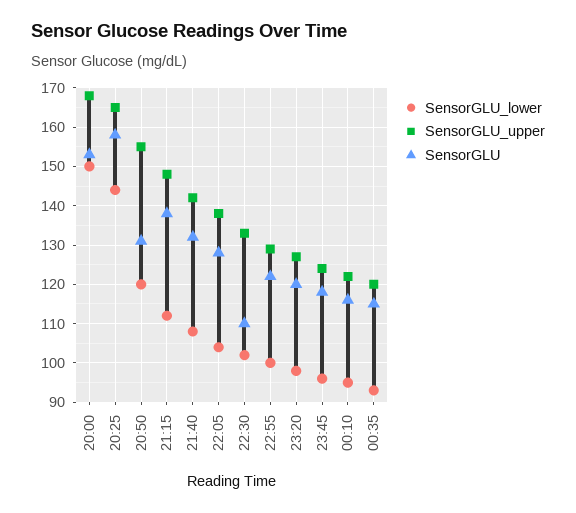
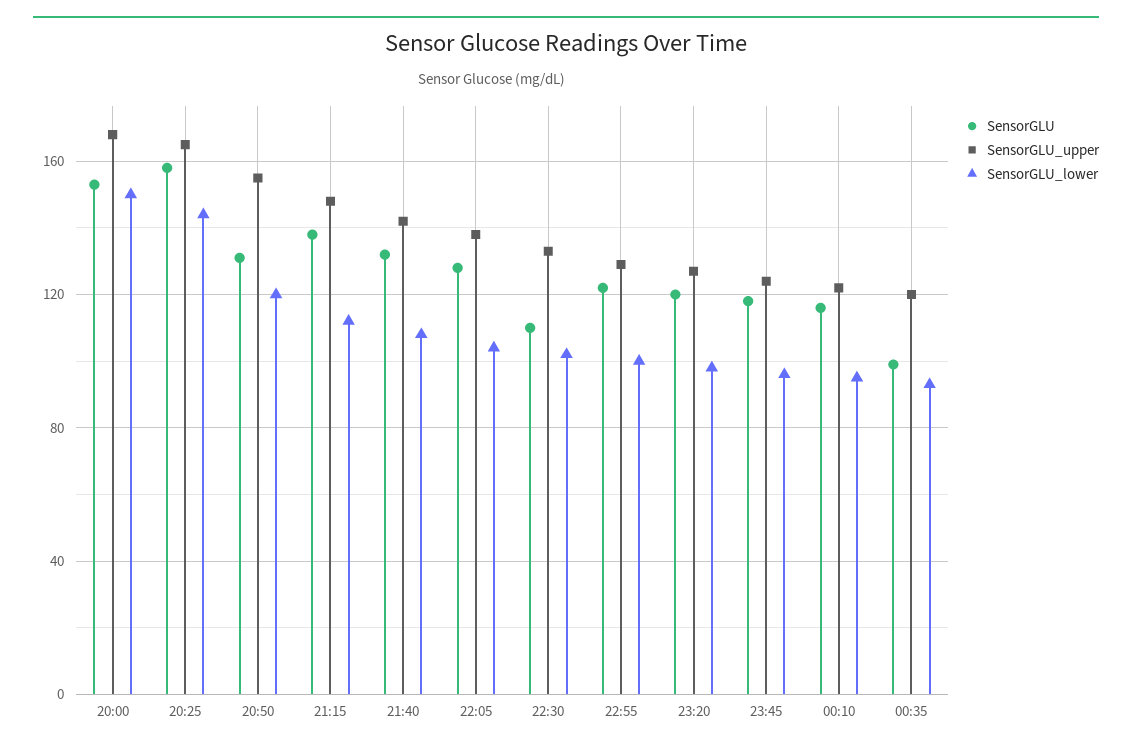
  {
    "SensorGLU_lower": {
      "20:00": 150,
      "20:25": 145,
      "20:50": 120,
      "21:15": 110,
      "21:40": 110,
      "22:05": 105,
      "22:30": 100,
      "22:55": 100,
      "23:20": 100,
      "23:45": 95,
      "00:10": 95,
      "00:35": 95
    },
    "SensorGLU_upper": {
      "20:00": 170,
      "20:25": 165,
      "20:50": 155,
      "21:15": 150,
      "21:40": 140,
      "22:05": 140,
      "22:30": 135,
      "22:55": 130,
      "23:20": 125,
      "23:45": 125,
      "00:10": 120,
      "00:35": 120
    },
    "SensorGLU": {
      "20:00": 155,
      "20:25": 160,
      "20:50": 130,
      "21:15": 140,
      "21:40": 130,
      "22:05": 130,
      "22:30": 110,
      "22:55": 120,
      "23:20": 120,
      "23:45": 120,
      "00:10": 115,
-     "00:35": 115
+     "00:35": 100
    }
  }

